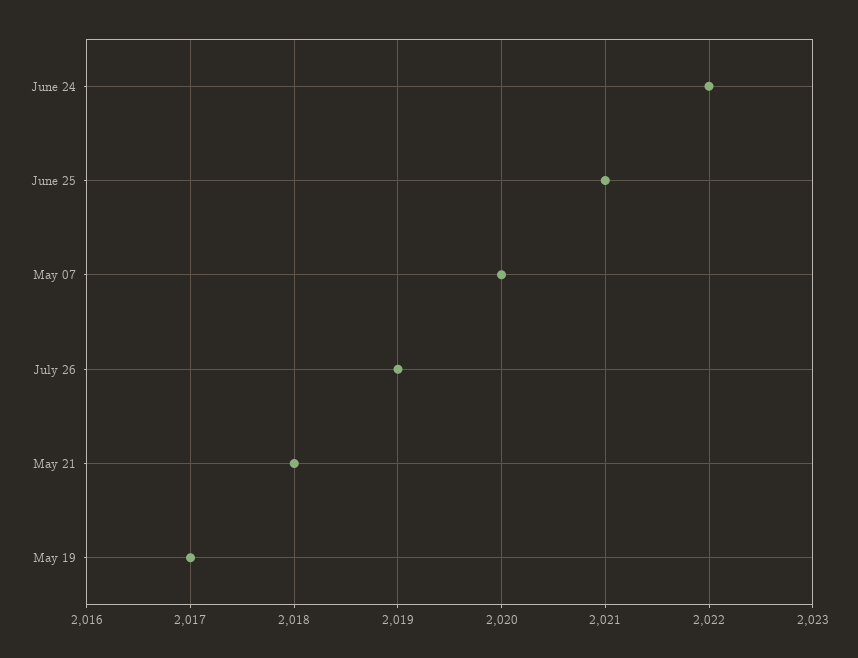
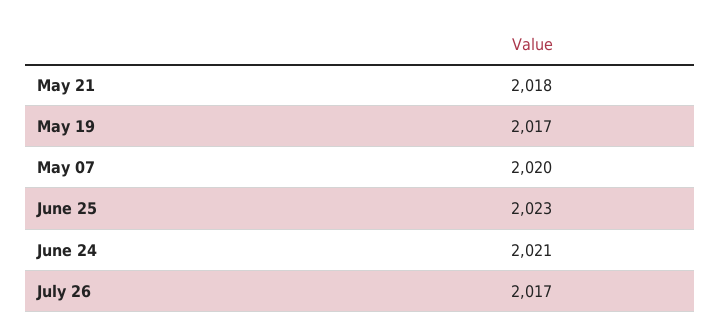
  {
-   "June 24": 2022,
+   "June 24": 2021,
-   "June 25": 2021,
+   "June 25": 2023,
    "May 07": 2020,
-   "July 26": 2019,
+   "July 26": 2017,
    "May 21": 2018,
    "May 19": 2017
  }

